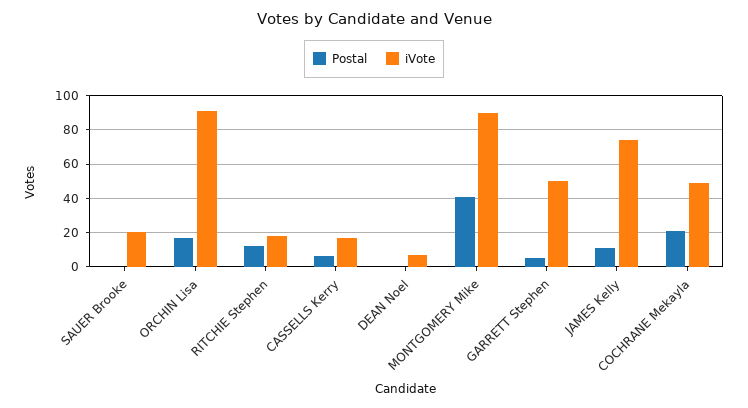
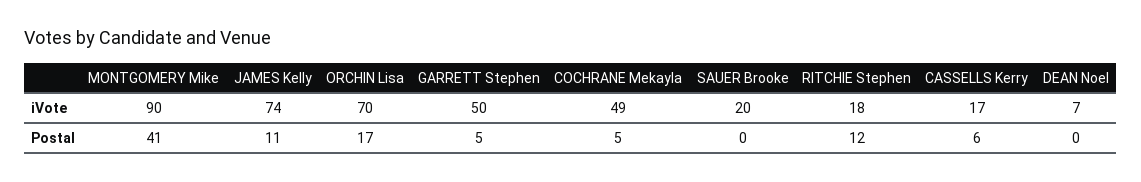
  {
    "Postal": {
      "SAUER Brooke": 0,
      "ORCHIN Lisa": 17,
      "RITCHIE Stephen": 12,
      "CASSELLS Kerry": 6,
      "DEAN Noel": 0,
      "MONTGOMERY Mike": 41,
      "GARRETT Stephen": 5,
      "JAMES Kelly": 11,
-     "COCHRANE Mekayla": 20
+     "COCHRANE Mekayla": 5
    },
    "iVote": {
      "SAUER Brooke": 20,
-     "ORCHIN Lisa": 90,
+     "ORCHIN Lisa": 70,
      "RITCHIE Stephen": 18,
      "CASSELLS Kerry": 17,
      "DEAN Noel": 7,
      "MONTGOMERY Mike": 90,
      "GARRETT Stephen": 50,
      "JAMES Kelly": 74,
      "COCHRANE Mekayla": 49
    }
  }

